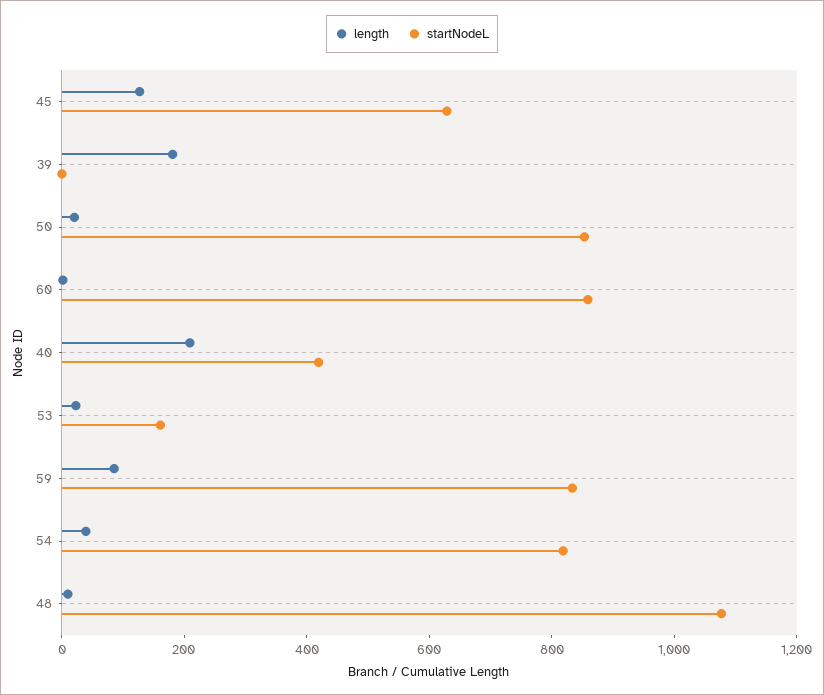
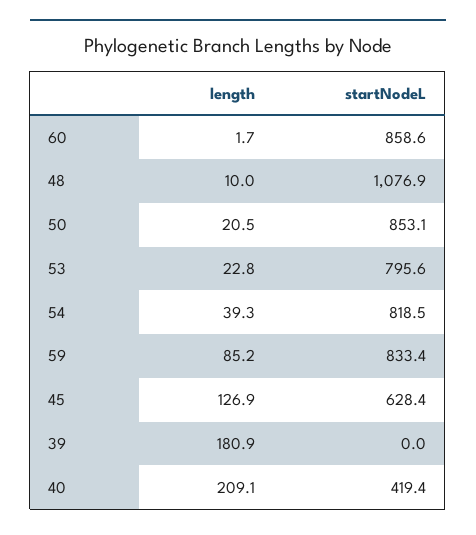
  {
    "length": {
      "45": 126.9,
      "39": 180.9,
      "50": 20.5,
      "60": 1.7,
      "40": 209.1,
      "53": 22.8,
      "59": 85.2,
      "54": 39.3,
      "48": 10
    },
    "startNodeL": {
      "45": 628.4,
      "39": 0,
      "50": 853.1,
      "60": 858.6,
      "40": 419.4,
-     "53": 150,
+     "53": 795.6,
      "59": 833.4,
      "54": 818.5,
      "48": 1076.9
    }
  }

